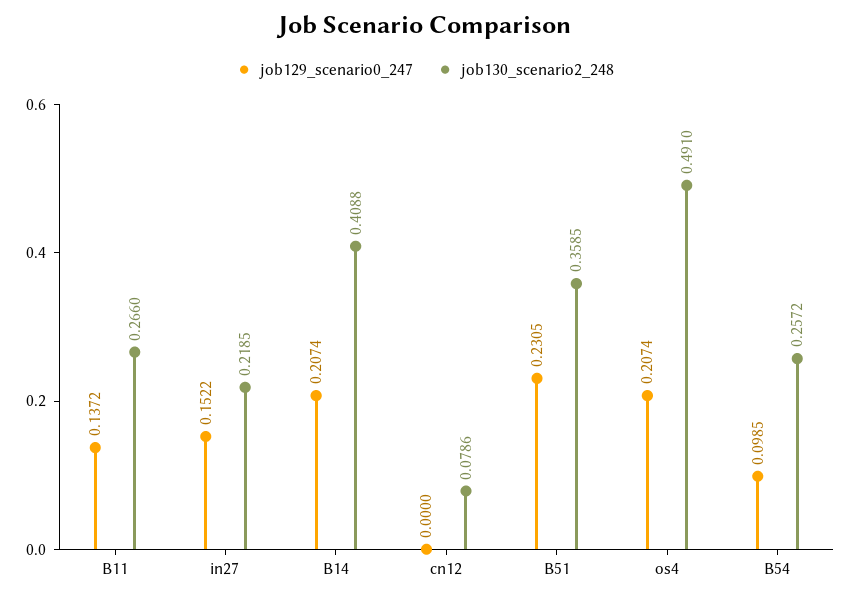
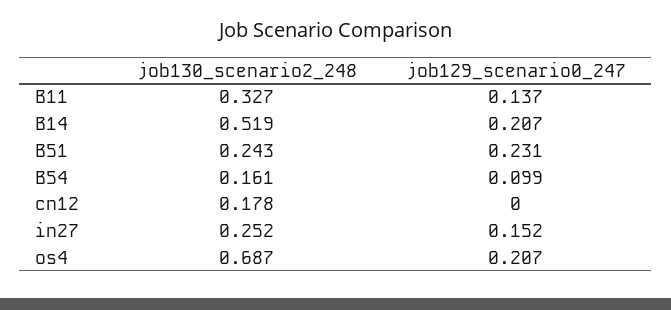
  {
    "job129_scenario0_247": {
      "B11": 0.1372,
      "in27": 0.1522,
      "B14": 0.2074,
      "cn12": 0,
      "B51": 0.2305,
      "os4": 0.2074,
      "B54": 0.0985
    },
    "job130_scenario2_248": {
-     "B11": 0.266,
+     "B11": 0.327,
-     "in27": 0.2185,
+     "in27": 0.252,
-     "B14": 0.4088,
+     "B14": 0.519,
-     "cn12": 0.0786,
+     "cn12": 0.178,
-     "B51": 0.3585,
+     "B51": 0.243,
-     "os4": 0.491,
+     "os4": 0.687,
-     "B54": 0.2572
+     "B54": 0.161
    }
  }

